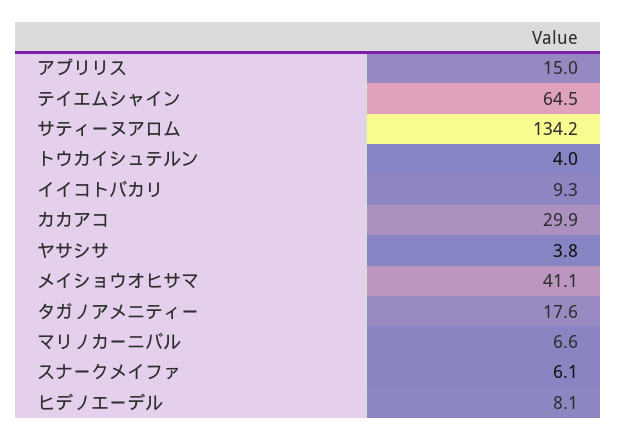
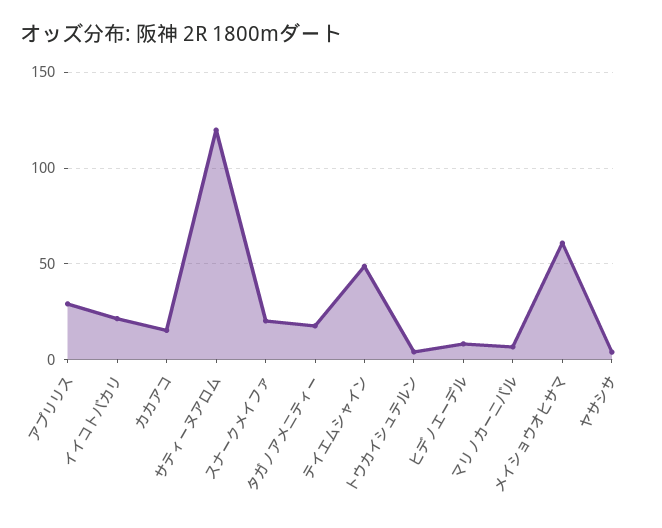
  {
-   "アプリリス": 15,
+   "アプリリス": 30,
-   "テイエムシャイン": 64.5,
+   "テイエムシャイン": 50,
-   "サティーヌアロム": 134.2,
+   "サティーヌアロム": 120,
    "トウカイシュテルン": 4,
-   "イイコトバカリ": 9.3,
+   "イイコトバカリ": 20,
-   "カカアコ": 29.9,
+   "カカアコ": 15,
    "ヤサシサ": 3.8,
-   "メイショウオヒサマ": 41.1,
+   "メイショウオヒサマ": 60,
    "タガノアメニティー": 17.6,
    "マリノカーニバル": 6.6,
-   "スナークメイファ": 6.1,
+   "スナークメイファ": 20,
    "ヒデノエーデル": 8.1
  }

